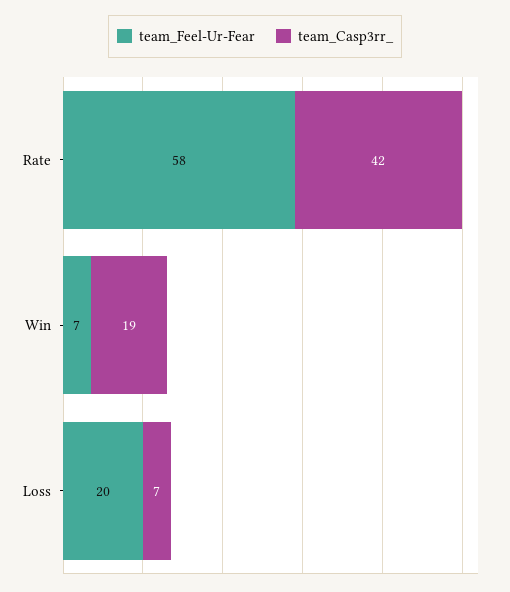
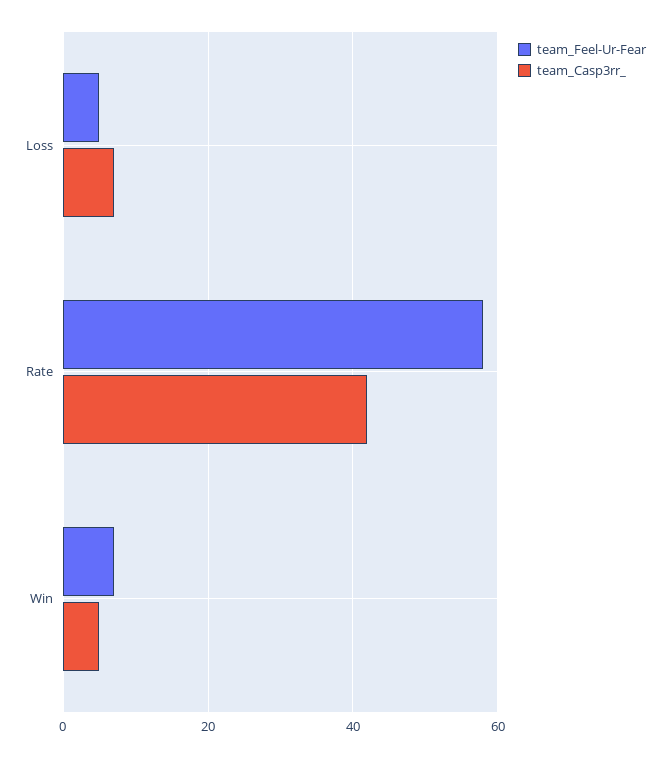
  {
    "team_Feel-Ur-Fear": {
      "Rate": 58,
      "Win": 7,
-     "Loss": 20
+     "Loss": 5
    },
    "team_Casp3rr_": {
      "Rate": 42,
-     "Win": 19,
+     "Win": 5,
      "Loss": 7
    }
  }

